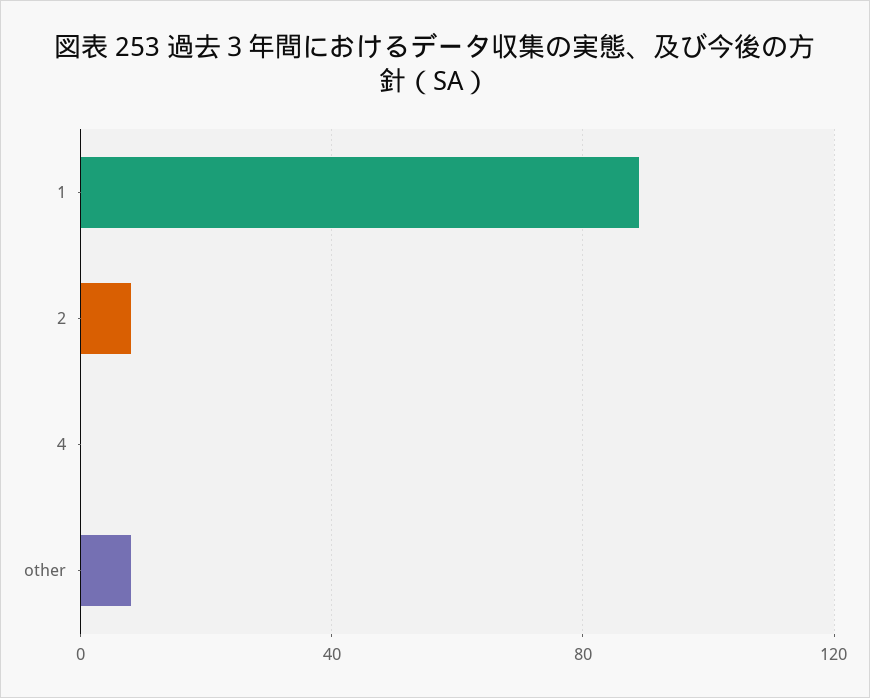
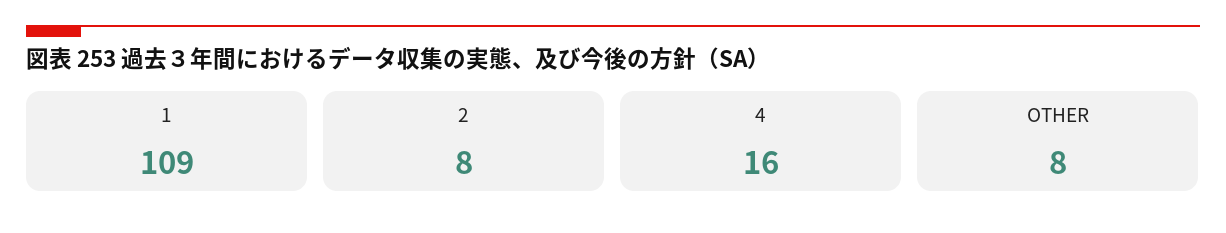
  {
-   "1": 90,
+   "1": 109,
    "2": 8,
-   "4": 0,
+   "4": 16,
    "other": 8
  }

